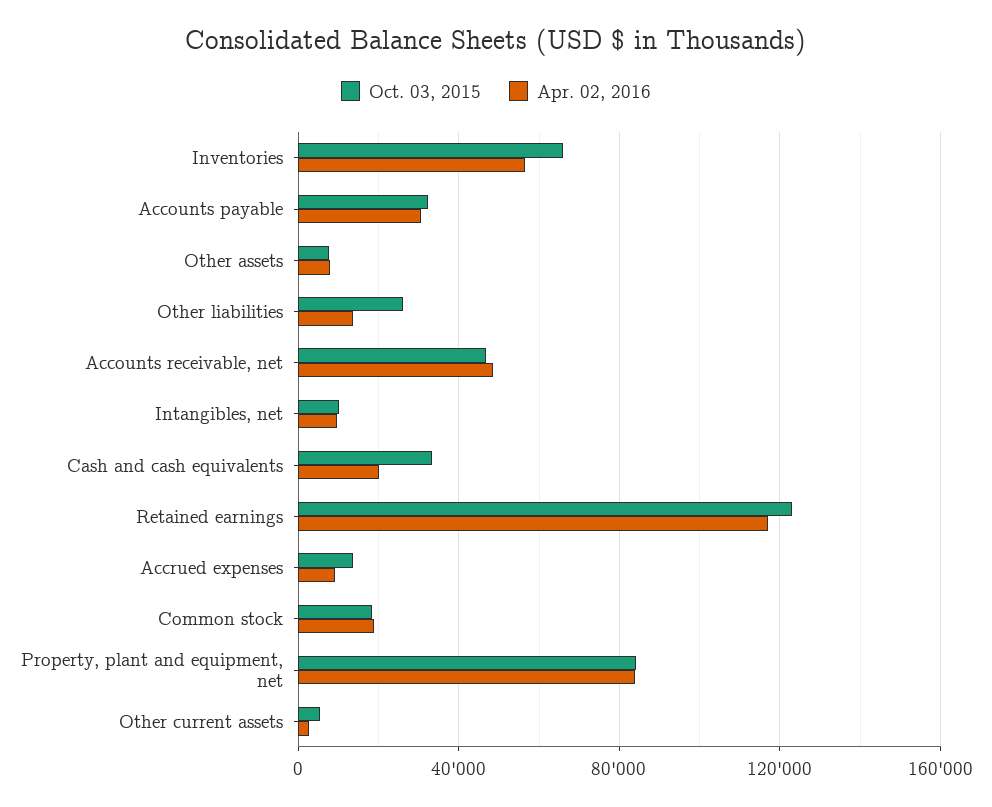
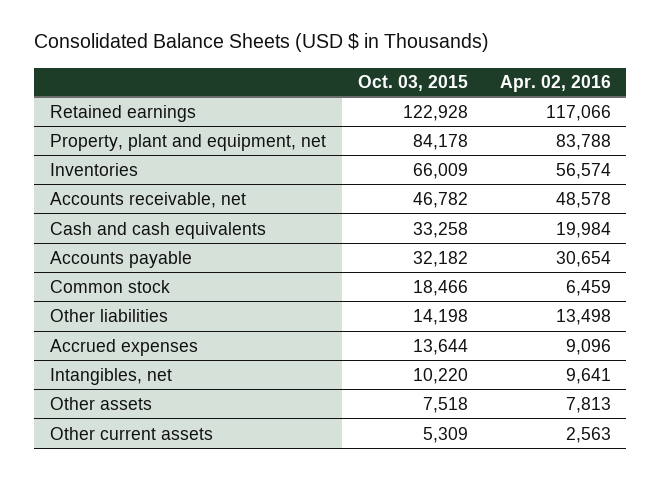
  {
    "Oct. 03, 2015": {
      "Inventories": 66009,
      "Accounts payable": 32182,
      "Other assets": 7518,
-     "Other liabilities": 25000,
+     "Other liabilities": 14198,
      "Accounts receivable, net": 46782,
      "Intangibles, net": 10220,
      "Cash and cash equivalents": 33258,
      "Retained earnings": 122928,
      "Accrued expenses": 13644,
      "Common stock": 18466,
      "Property, plant and equipment, net": 84178,
      "Other current assets": 5309
    },
    "Apr. 02, 2016": {
      "Inventories": 56574,
      "Accounts payable": 30654,
      "Other assets": 7813,
      "Other liabilities": 13498,
      "Accounts receivable, net": 48578,
      "Intangibles, net": 9641,
      "Cash and cash equivalents": 19984,
      "Retained earnings": 117066,
      "Accrued expenses": 9096,
-     "Common stock": 20000,
+     "Common stock": 6459,
      "Property, plant and equipment, net": 83788,
      "Other current assets": 2563
    }
  }

